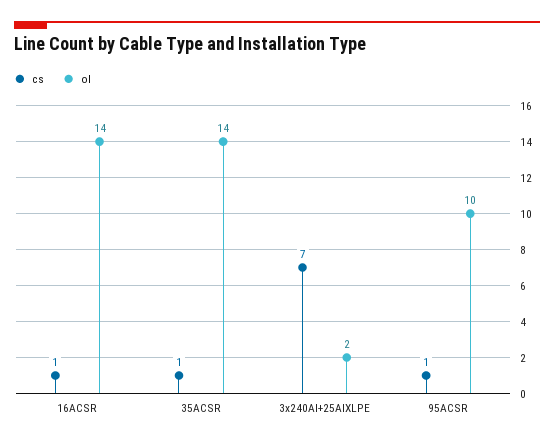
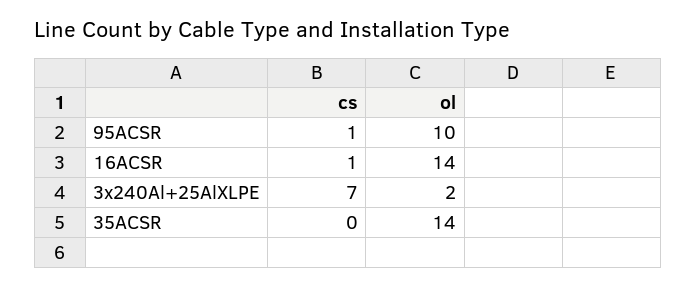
  {
    "cs": {
      "16ACSR": 1,
-     "35ACSR": 1,
+     "35ACSR": 0,
      "3x240Al+25AlXLPE": 7,
      "95ACSR": 1
    },
    "ol": {
      "16ACSR": 14,
      "35ACSR": 14,
      "3x240Al+25AlXLPE": 2,
      "95ACSR": 10
    }
  }

